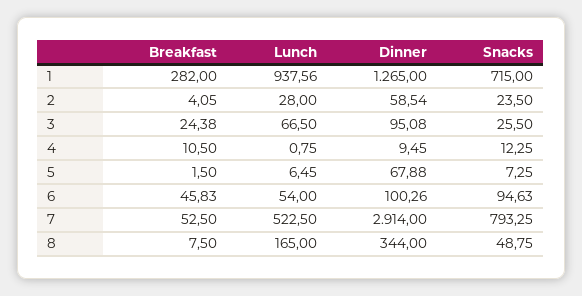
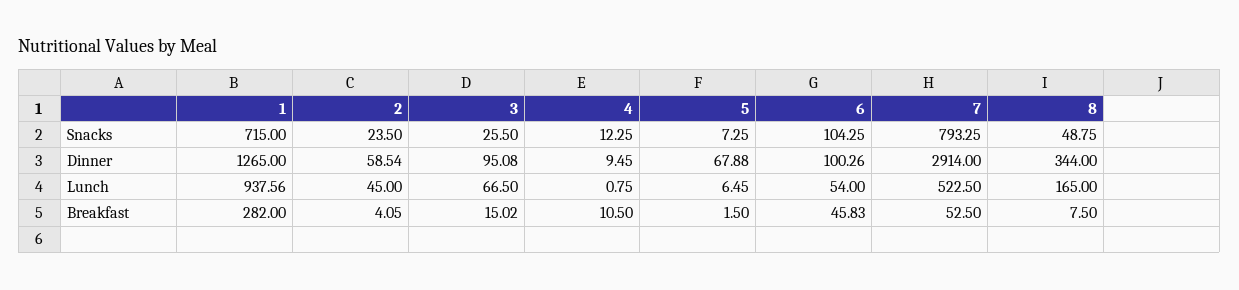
  {
    "Breakfast": {
      "1": 282,
      "2": 4.05,
-     "3": 24.38,
+     "3": 15.02,
      "4": 10.5,
      "5": 1.5,
      "6": 45.83,
      "7": 52.5,
      "8": 7.5
    },
    "Lunch": {
      "1": 937.56,
-     "2": 28,
+     "2": 45,
      "3": 66.5,
      "4": 0.75,
      "5": 6.45,
      "6": 54,
      "7": 522.5,
      "8": 165
    },
    "Dinner": {
      "1": 1265,
      "2": 58.54,
      "3": 95.08,
      "4": 9.45,
      "5": 67.88,
      "6": 100.26,
      "7": 2914,
      "8": 344
    },
    "Snacks": {
      "1": 715,
      "2": 23.5,
      "3": 25.5,
      "4": 12.25,
      "5": 7.25,
-     "6": 94.63,
+     "6": 104.25,
      "7": 793.25,
      "8": 48.75
    }
  }

